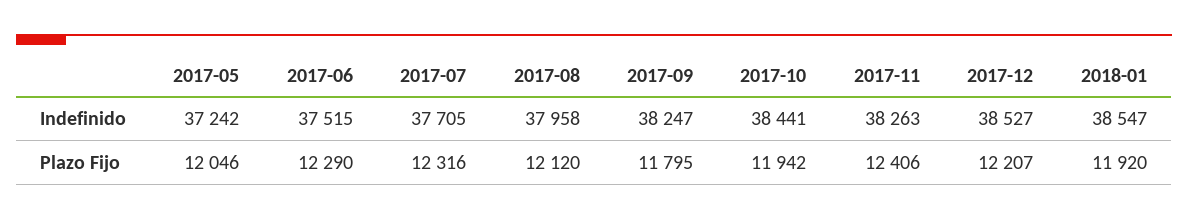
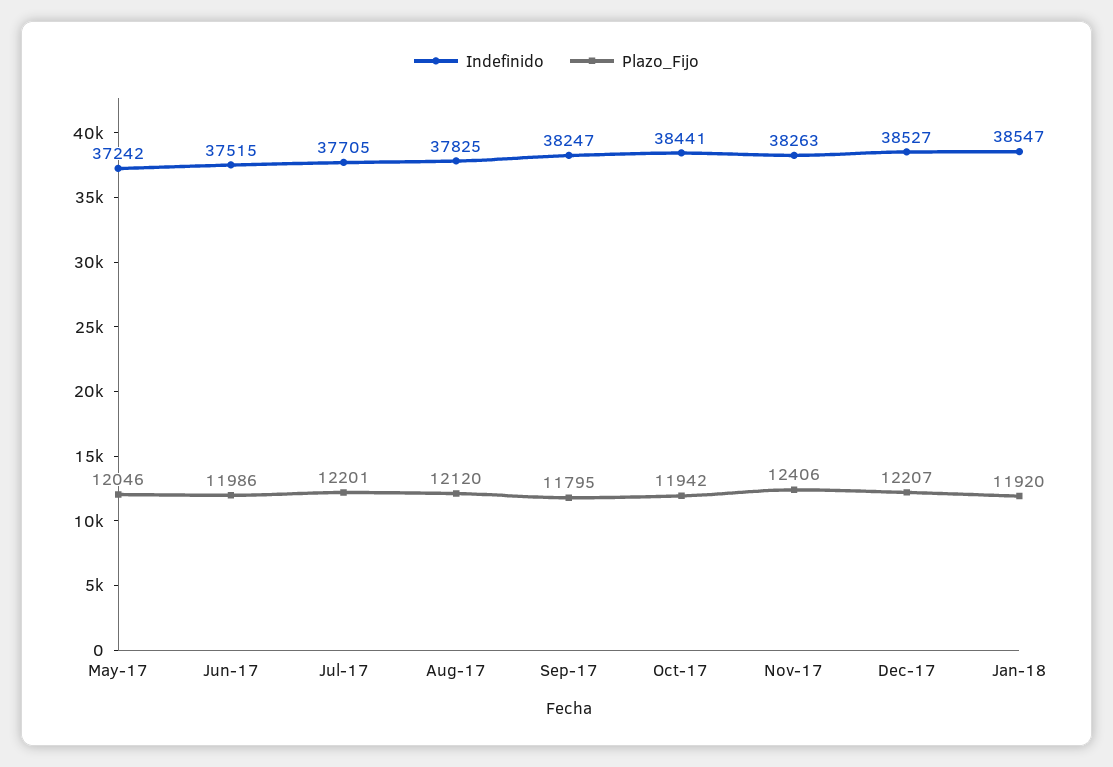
  {
    "Indefinido": {
      "2017-05": 37242,
      "2017-06": 37515,
      "2017-07": 37705,
-     "2017-08": 37958,
+     "2017-08": 37825,
      "2017-09": 38247,
      "2017-10": 38441,
      "2017-11": 38263,
      "2017-12": 38527,
      "2018-01": 38547
    },
    "Plazo Fijo": {
      "2017-05": 12046,
-     "2017-06": 12290,
+     "2017-06": 11986,
-     "2017-07": 12316,
+     "2017-07": 12201,
      "2017-08": 12120,
      "2017-09": 11795,
      "2017-10": 11942,
      "2017-11": 12406,
      "2017-12": 12207,
      "2018-01": 11920
    }
  }

